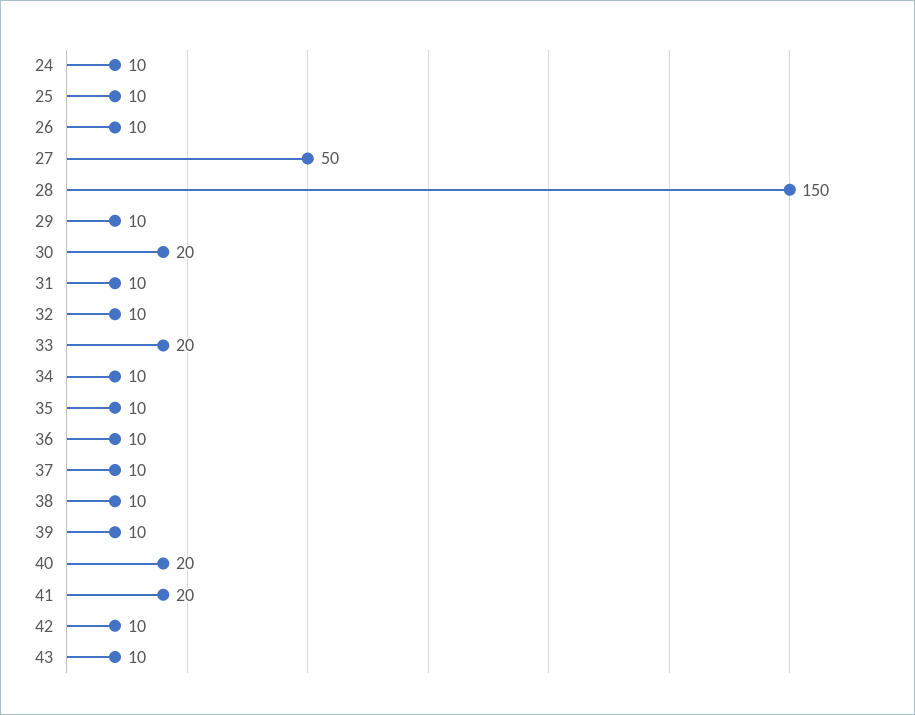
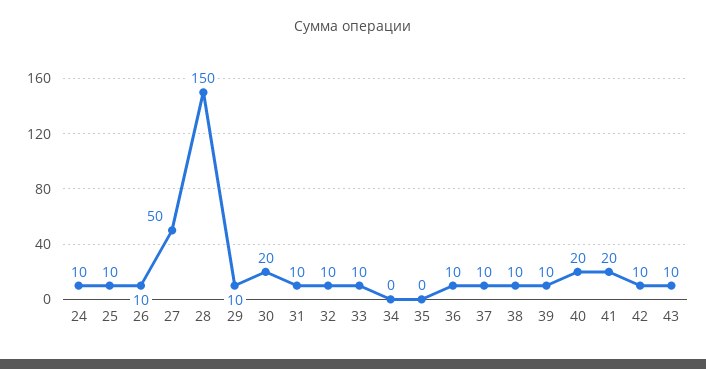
  {
    "24": 10,
    "25": 10,
    "26": 10,
    "27": 50,
    "28": 150,
    "29": 10,
    "30": 20,
    "31": 10,
    "32": 10,
-   "33": 20,
+   "33": 10,
-   "34": 10,
+   "34": 0,
-   "35": 10,
+   "35": 0,
    "36": 10,
    "37": 10,
    "38": 10,
    "39": 10,
    "40": 20,
    "41": 20,
    "42": 10,
    "43": 10
  }

